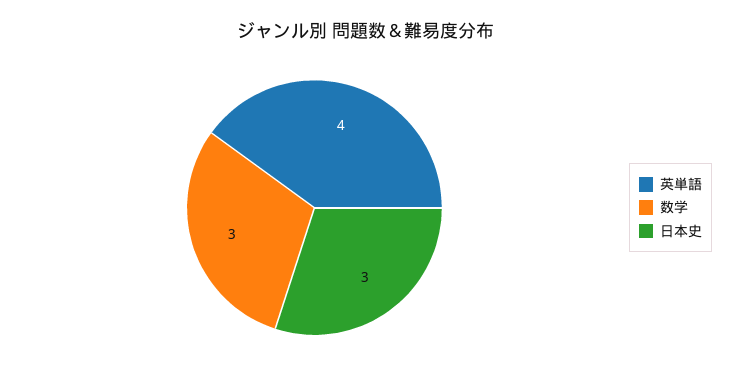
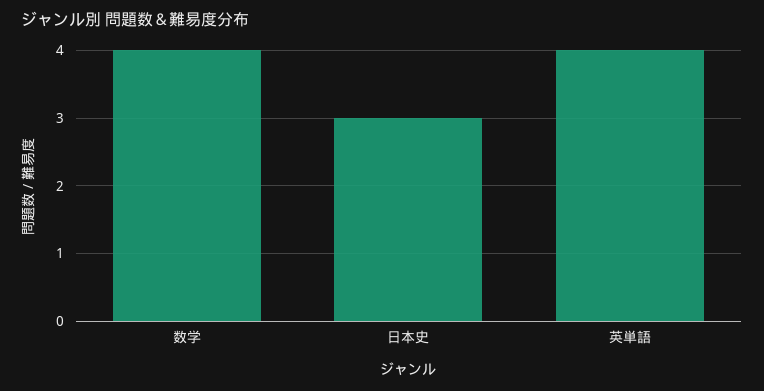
  {
    "英単語": 4,
-   "数学": 3,
+   "数学": 4,
    "日本史": 3
  }

